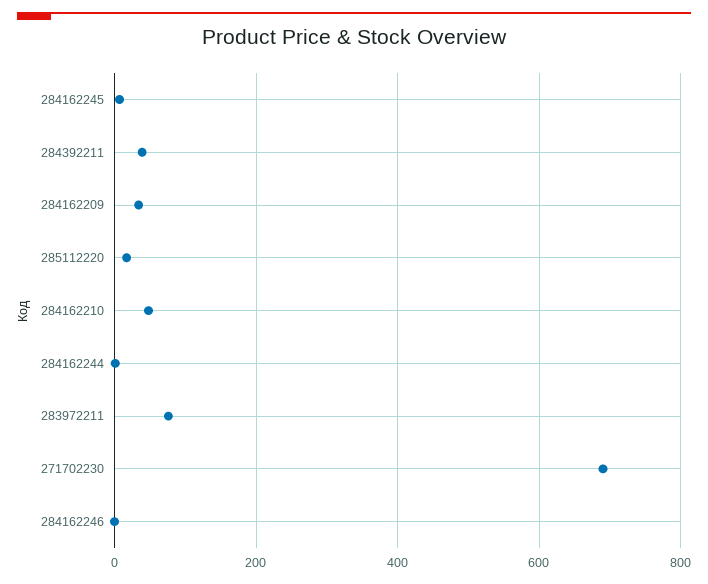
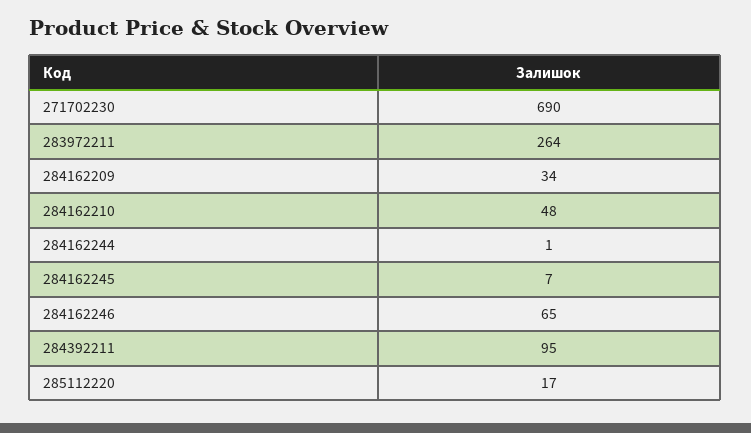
  {
    "284162245": 7,
-   "284392211": 40,
+   "284392211": 95,
    "284162209": 34,
    "285112220": 17,
    "284162210": 48,
    "284162244": 1,
-   "283972211": 80,
+   "283972211": 264,
    "271702230": 690,
-   "284162246": 0
+   "284162246": 65
  }

